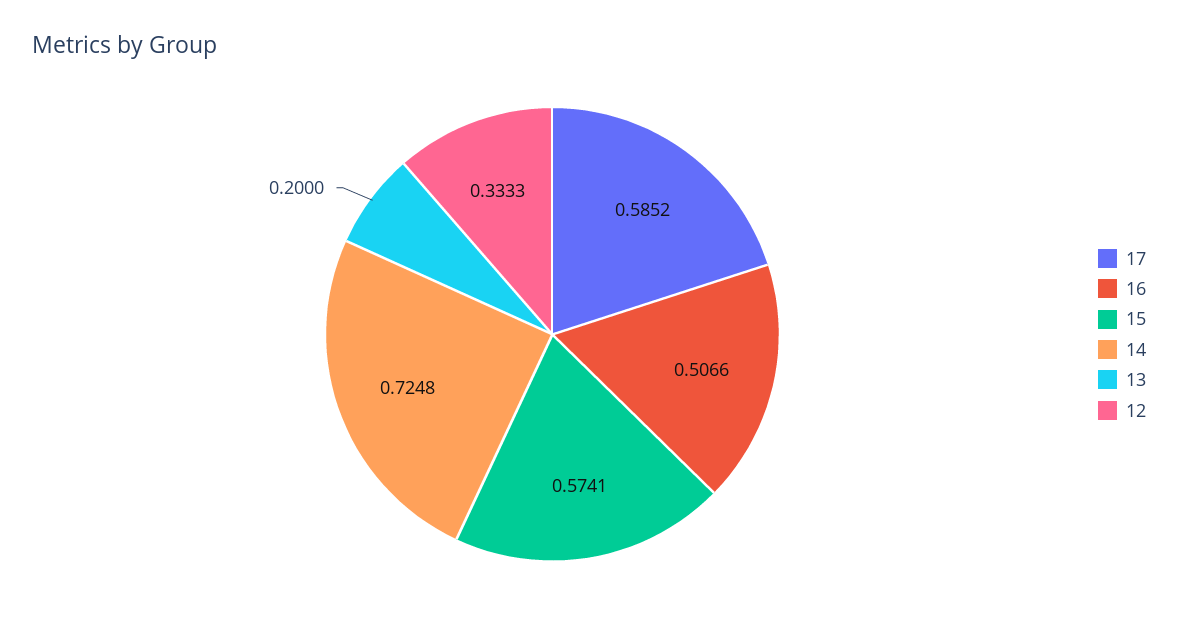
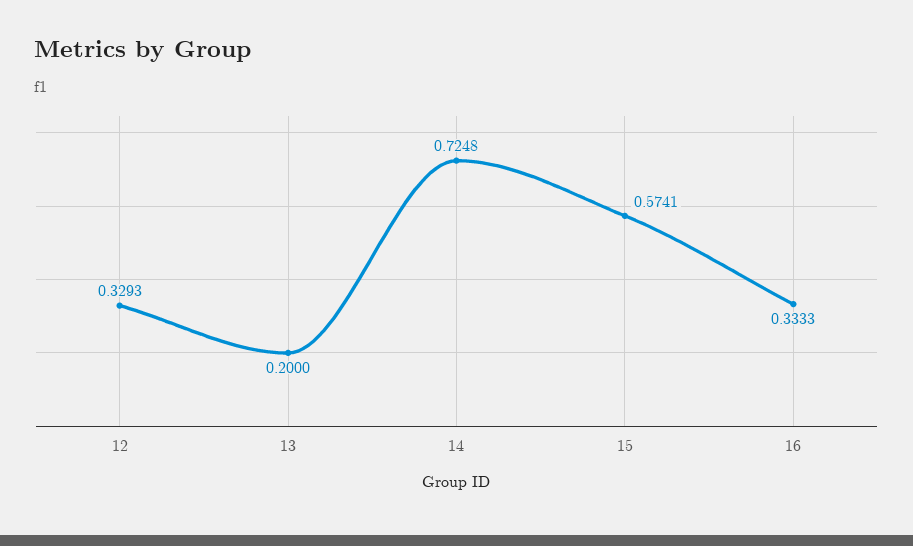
  {
-   "17": 0.5852,
-   "16": 0.5066,
+   "16": 0.3333,
    "15": 0.5741,
    "14": 0.7248,
    "13": 0.2,
-   "12": 0.3333
+   "12": 0.3293
  }

